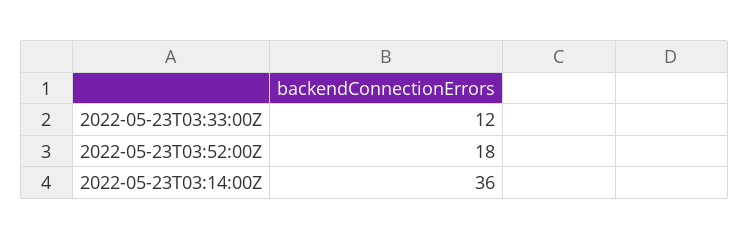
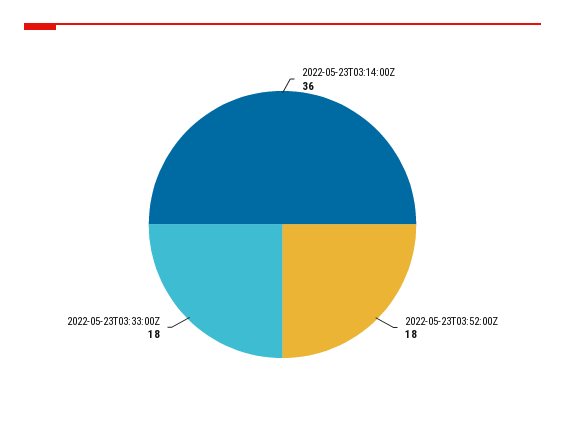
  {
-   "2022-05-23T03:33:00Z": 12,
+   "2022-05-23T03:33:00Z": 18,
    "2022-05-23T03:52:00Z": 18,
    "2022-05-23T03:14:00Z": 36
  }

